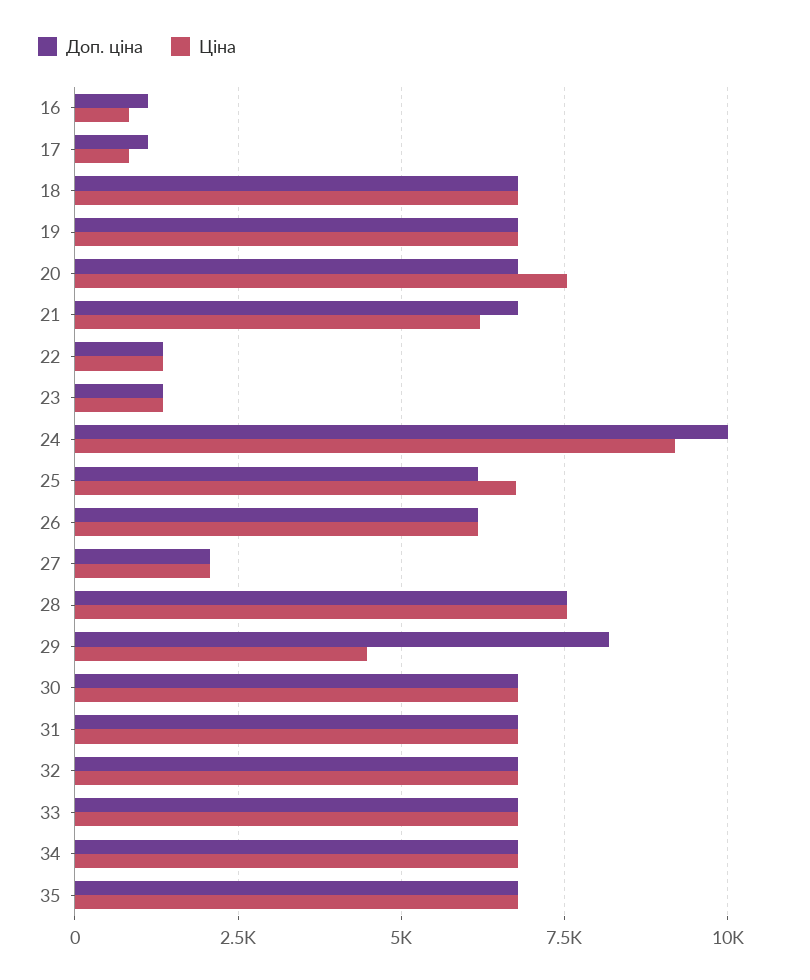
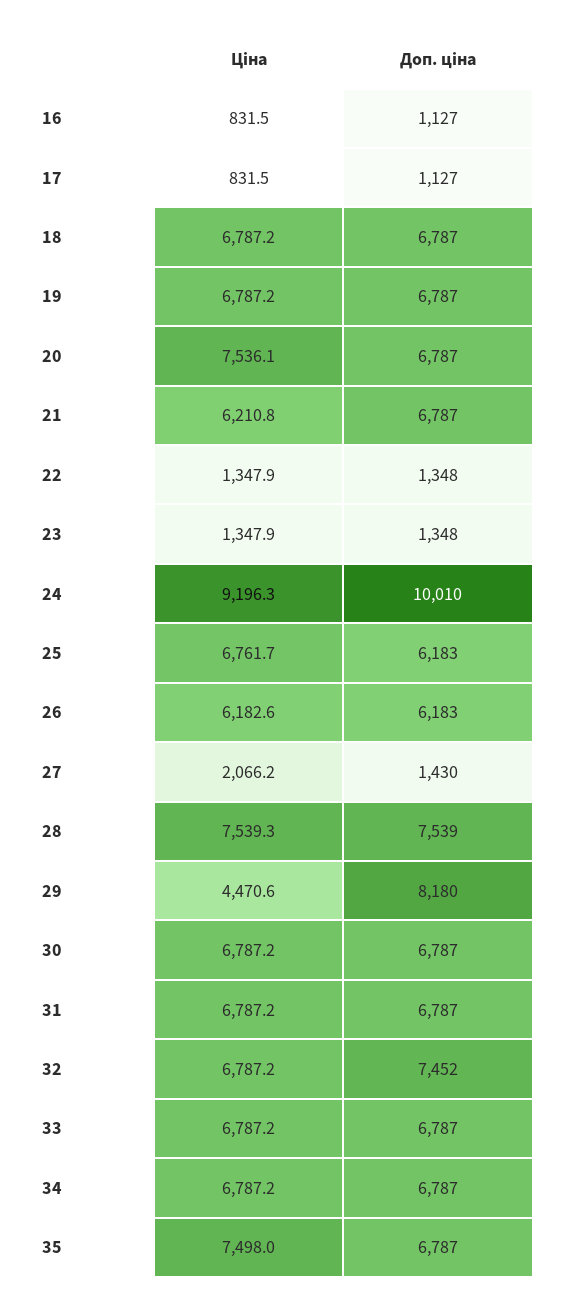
  {
    "Доп. ціна": {
      "16": 1127,
      "17": 1127,
      "18": 6787,
      "19": 6787,
      "20": 6787,
      "21": 6787,
      "22": 1348,
      "23": 1348,
      "24": 10010,
      "25": 6183,
      "26": 6183,
-     "27": 2000,
+     "27": 1430,
      "28": 7539,
      "29": 8180,
      "30": 6787,
      "31": 6787,
-     "32": 6750,
+     "32": 7452,
      "33": 6787,
      "34": 6787,
      "35": 6787
    },
    "Ціна": {
      "16": 831.5,
      "17": 831.5,
      "18": 6787.2,
      "19": 6787.2,
      "20": 7536.1,
      "21": 6210.8,
      "22": 1347.9,
      "23": 1347.9,
      "24": 9196.3,
      "25": 6761.7,
      "26": 6182.6,
      "27": 2066.2,
      "28": 7539.3,
      "29": 4470.6,
      "30": 6787.2,
      "31": 6787.2,
      "32": 6787.2,
      "33": 6787.2,
      "34": 6787.2,
-     "35": 6750
+     "35": 7498
    }
  }

